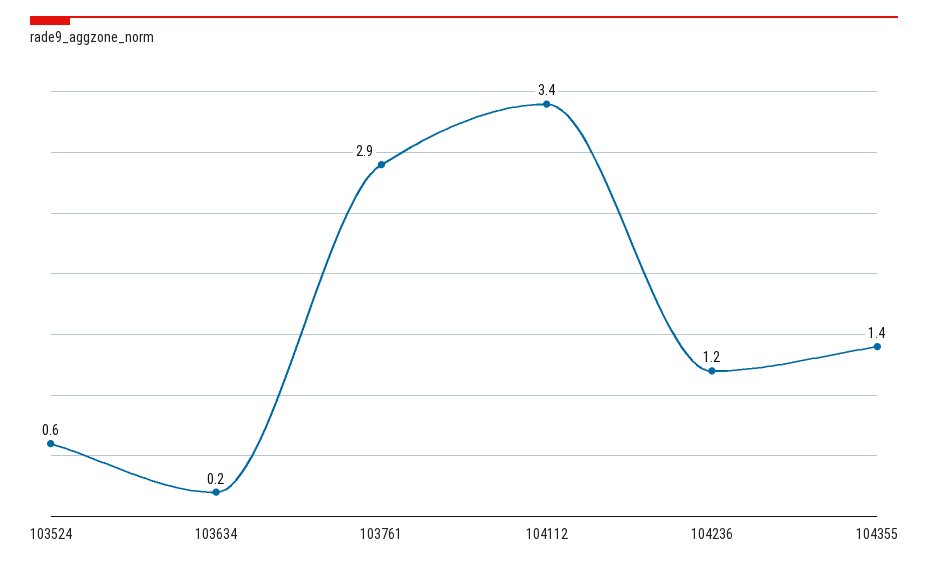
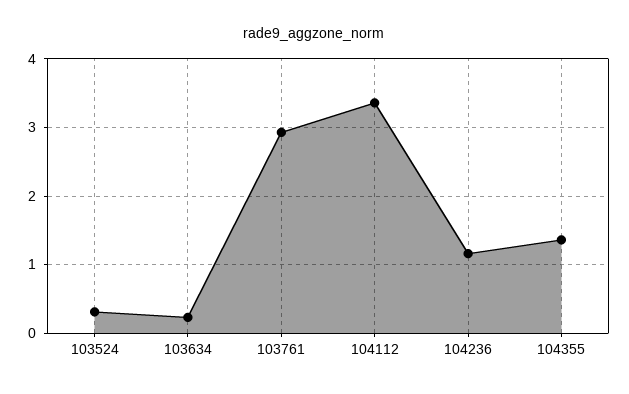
  {
-   "103524": 0.6,
+   "103524": 0.3,
    "103634": 0.2,
    "103761": 2.9,
    "104112": 3.4,
    "104236": 1.2,
    "104355": 1.4
  }

